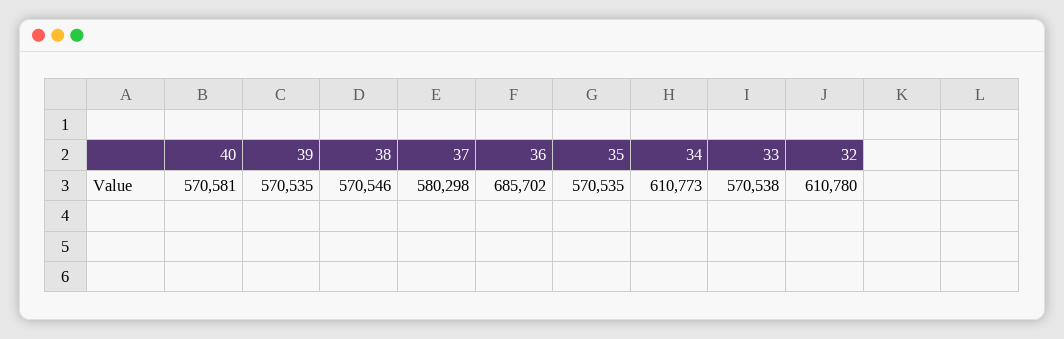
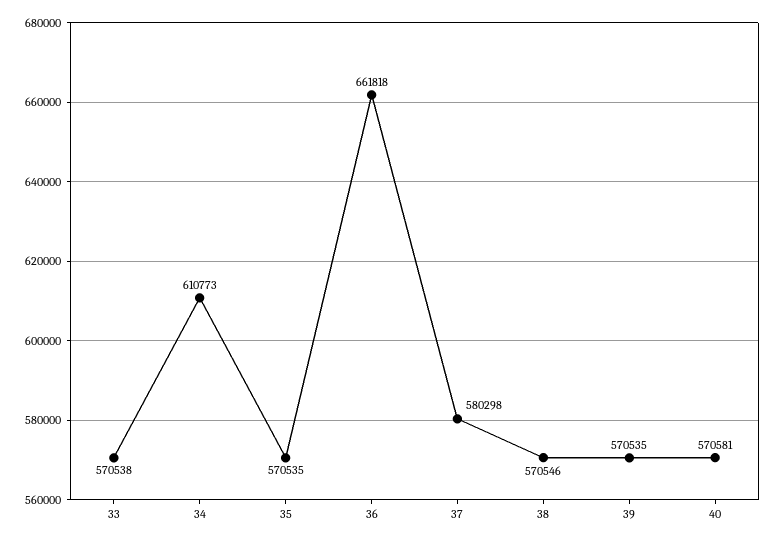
  {
    "40": 570581,
    "39": 570535,
    "38": 570546,
    "37": 580298,
-   "36": 685702,
+   "36": 661818,
    "35": 570535,
    "34": 610773,
-   "33": 570538,
+   "33": 570538
-   "32": 610780
  }

